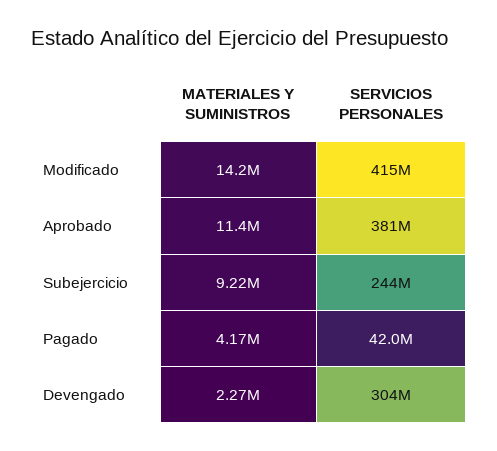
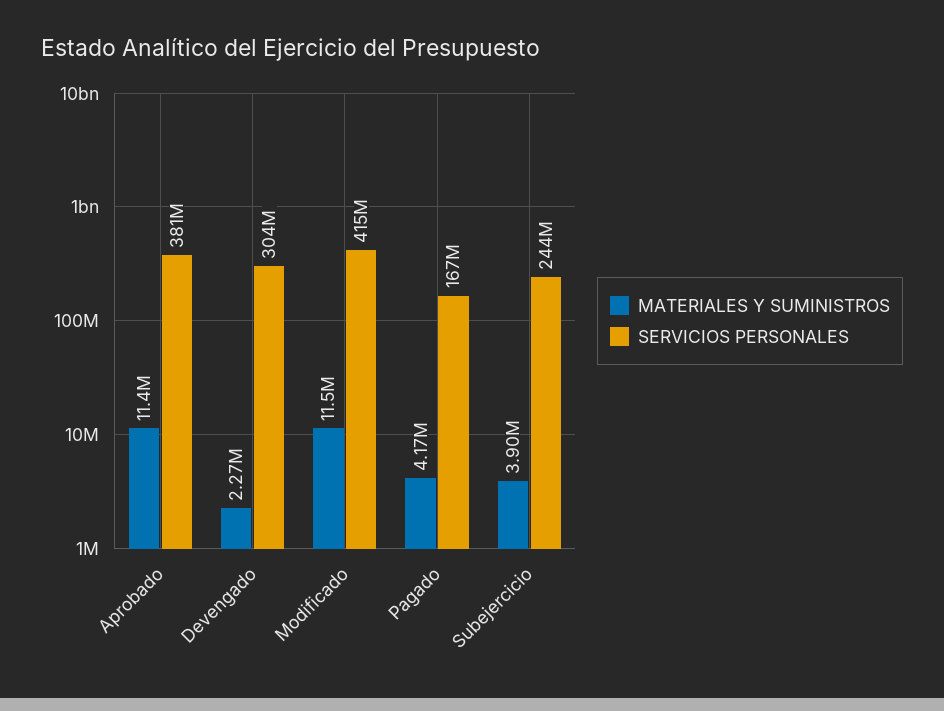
  {
    "MATERIALES Y SUMINISTROS": {
-     "Modificado": 14200000,
+     "Modificado": 11500000,
      "Aprobado": 11400000,
-     "Subejercicio": 9220000,
+     "Subejercicio": 3900000,
      "Pagado": 4170000,
      "Devengado": 2270000
    },
    "SERVICIOS PERSONALES": {
      "Modificado": 415000000,
      "Aprobado": 381000000,
      "Subejercicio": 244000000,
-     "Pagado": 42000000,
+     "Pagado": 167000000,
      "Devengado": 304000000
    }
  }

